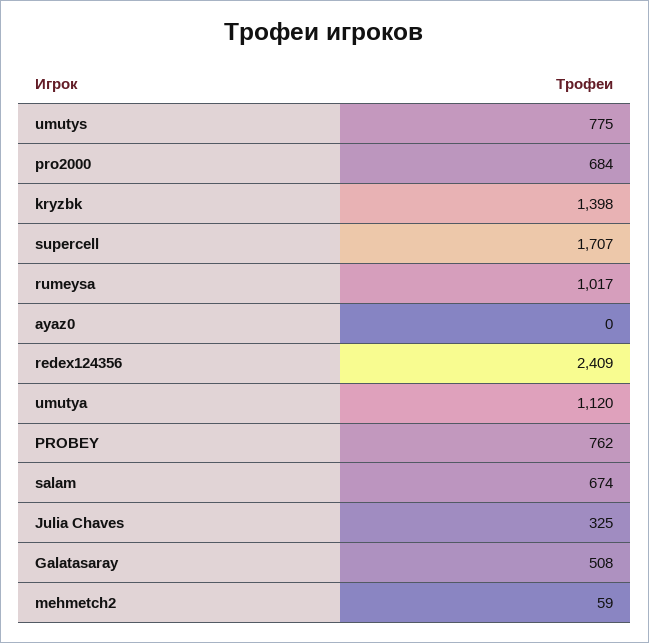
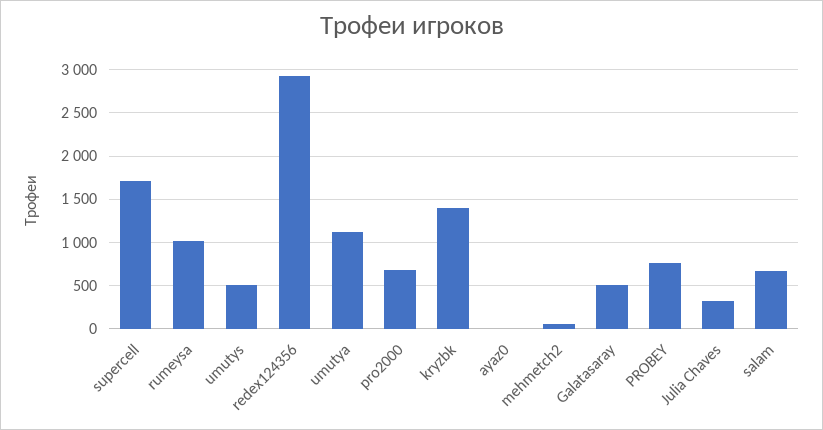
  {
-   "umutys": 775,
+   "umutys": 500,
    "pro2000": 684,
    "kryzbk": 1398,
    "supercell": 1707,
    "rumeysa": 1017,
    "ayaz0": 0,
-   "redex124356": 2409,
+   "redex124356": 2900,
    "umutya": 1120,
    "PROBEY": 762,
    "salam": 674,
    "Julia Chaves": 325,
    "Galatasaray": 508,
    "mehmetch2": 59
  }

